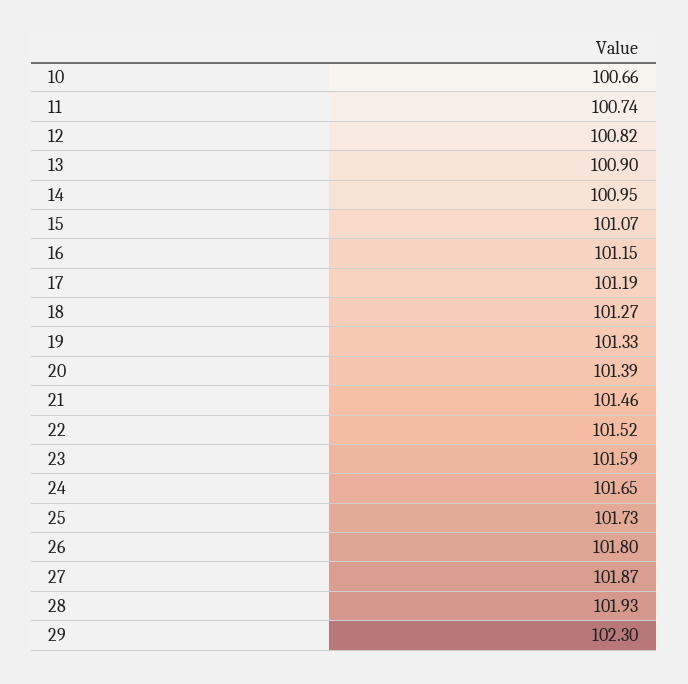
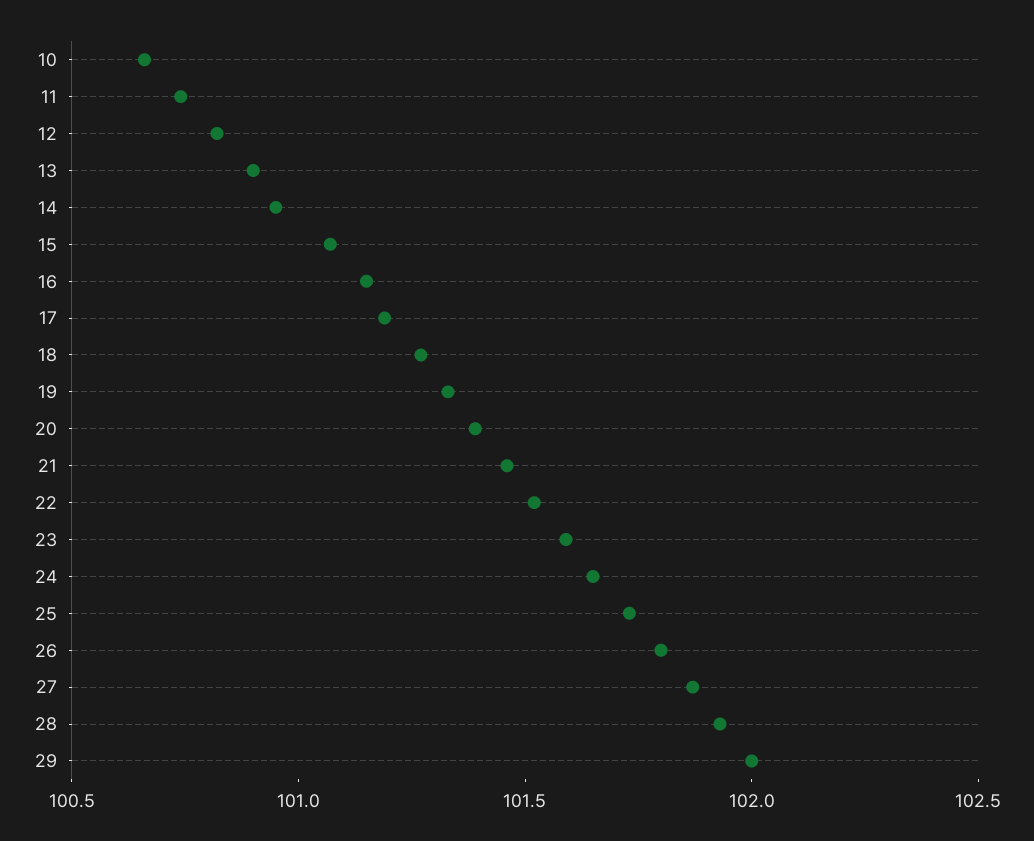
  {
    "10": 100.66,
    "11": 100.74,
    "12": 100.82,
    "13": 100.9,
    "14": 100.95,
    "15": 101.07,
    "16": 101.15,
    "17": 101.19,
    "18": 101.27,
    "19": 101.33,
    "20": 101.39,
    "21": 101.46,
    "22": 101.52,
    "23": 101.59,
    "24": 101.65,
    "25": 101.73,
    "26": 101.8,
    "27": 101.87,
    "28": 101.93,
-   "29": 102.3
+   "29": 102
  }

